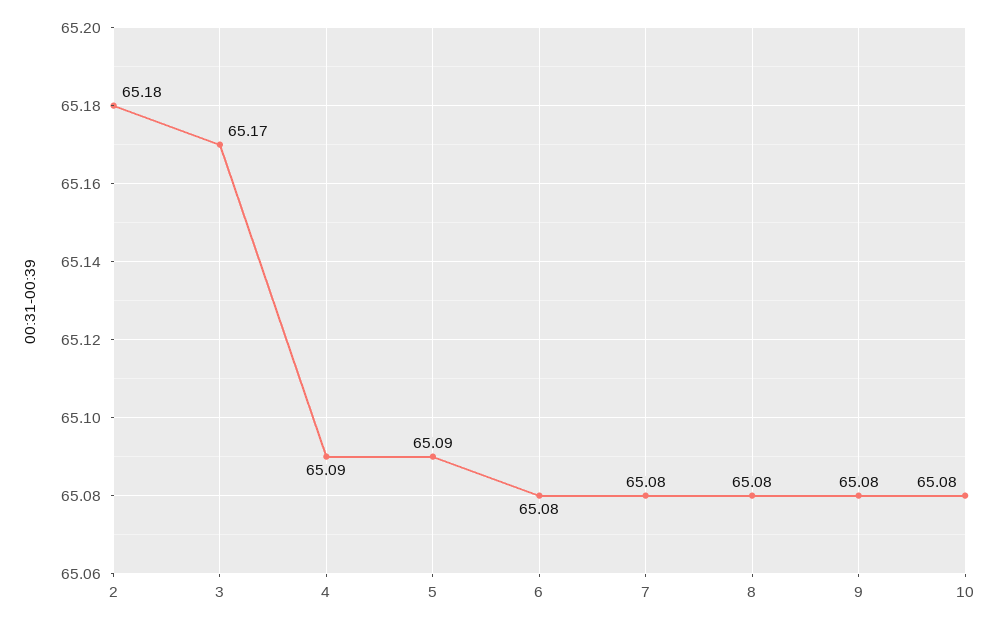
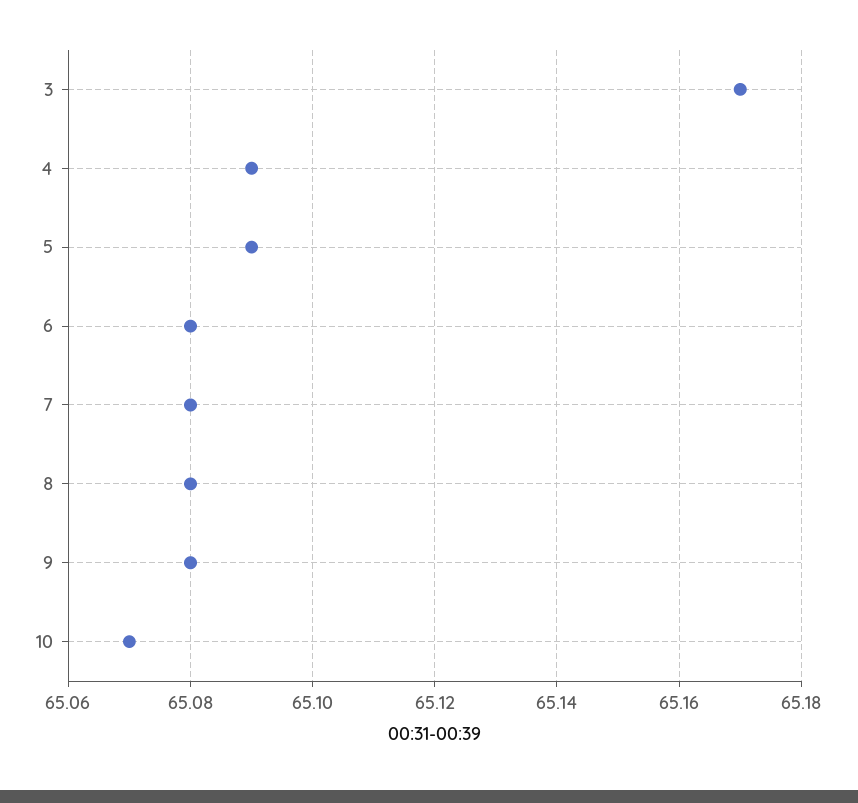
  {
-   "2": 65.18,
    "3": 65.17,
    "4": 65.09,
    "5": 65.09,
    "6": 65.08,
    "7": 65.08,
    "8": 65.08,
    "9": 65.08,
-   "10": 65.08
+   "10": 65.07
  }

